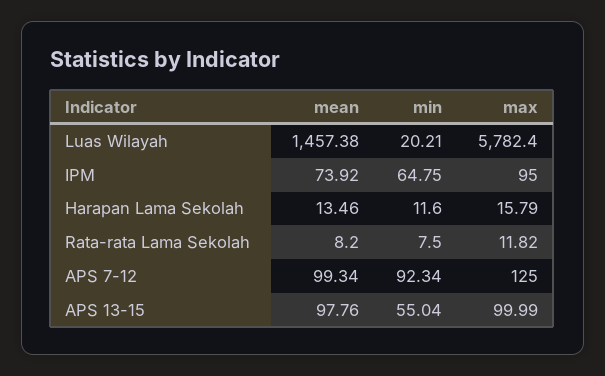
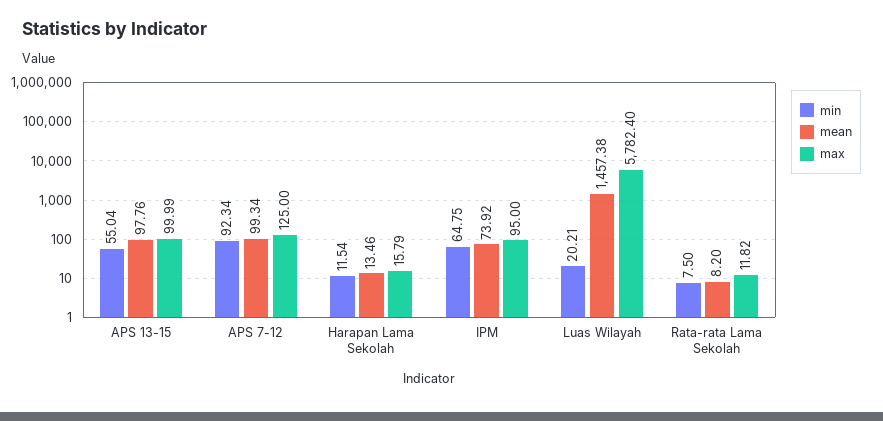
  {
    "mean": {
      "Luas Wilayah": 1457.38,
      "IPM": 73.92,
      "Harapan Lama Sekolah": 13.46,
      "Rata-rata Lama Sekolah": 8.2,
      "APS 7-12": 99.34,
      "APS 13-15": 97.76
    },
    "min": {
      "Luas Wilayah": 20.21,
      "IPM": 64.75,
-     "Harapan Lama Sekolah": 11.6,
+     "Harapan Lama Sekolah": 11.54,
      "Rata-rata Lama Sekolah": 7.5,
      "APS 7-12": 92.34,
      "APS 13-15": 55.04
    },
    "max": {
      "Luas Wilayah": 5782.4,
      "IPM": 95,
      "Harapan Lama Sekolah": 15.79,
      "Rata-rata Lama Sekolah": 11.82,
      "APS 7-12": 125,
      "APS 13-15": 99.99
    }
  }

